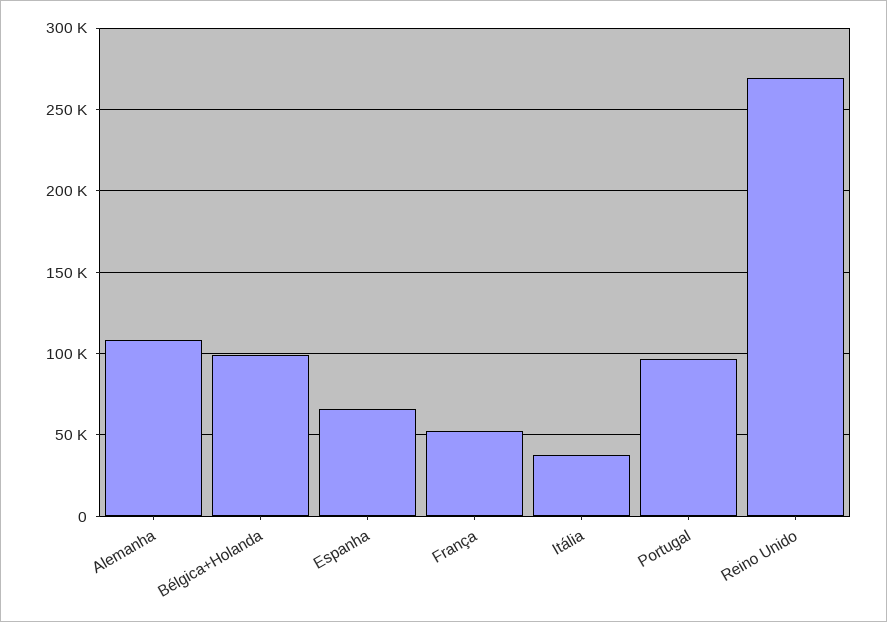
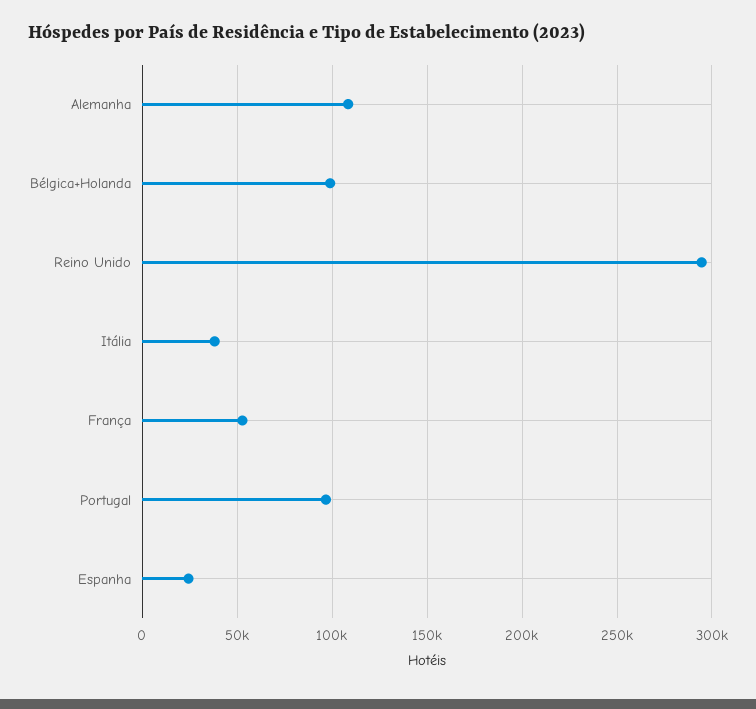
  {
    "Alemanha": 110000,
    "Bélgica+Holanda": 100000,
-   "Espanha": 65000,
+   "Espanha": 25000,
    "França": 55000,
    "Itália": 40000,
    "Portugal": 95000,
-   "Reino Unido": 270000
+   "Reino Unido": 295000
  }

